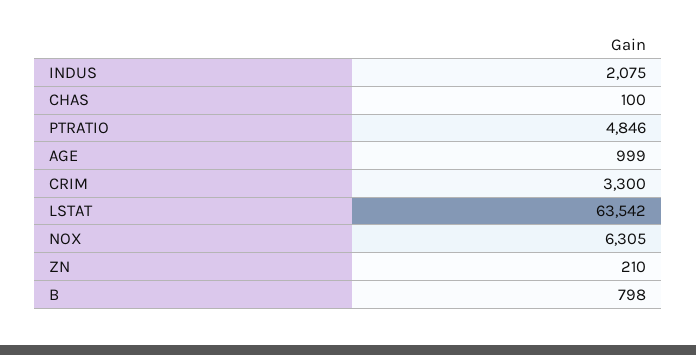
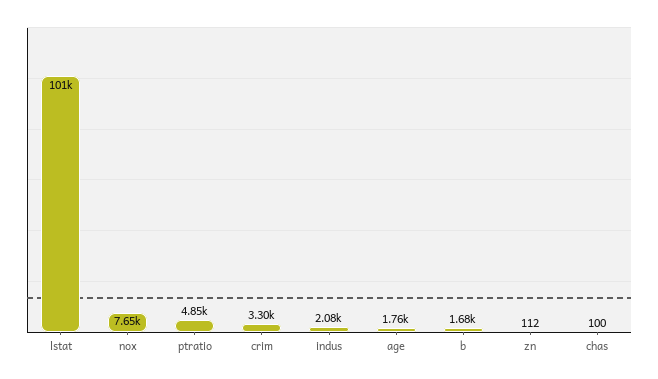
  {
    "INDUS": 2075,
    "CHAS": 100,
    "PTRATIO": 4846,
-   "AGE": 999,
+   "AGE": 1760,
    "CRIM": 3300,
-   "LSTAT": 63542,
+   "LSTAT": 101000,
-   "NOX": 6305,
+   "NOX": 7650,
-   "ZN": 210,
+   "ZN": 112,
-   "B": 798
+   "B": 1680
  }

